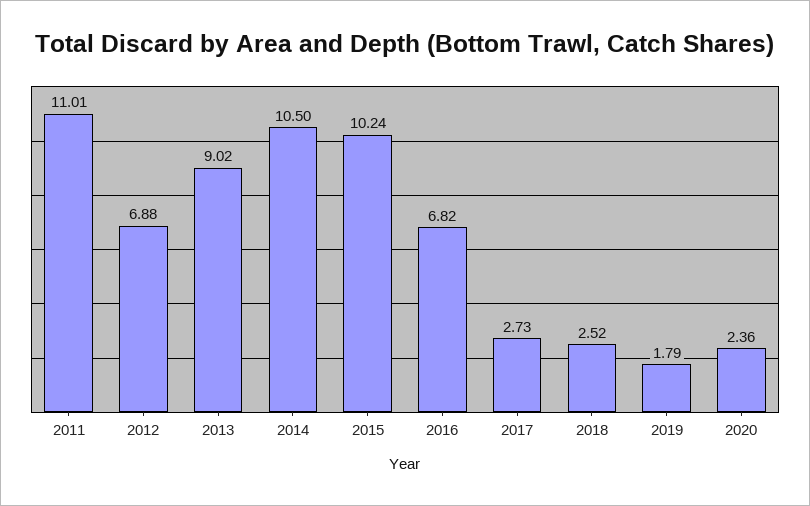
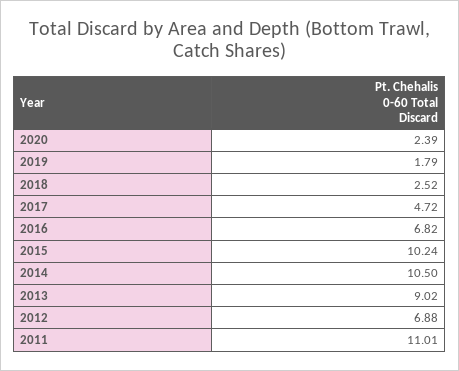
  {
    "2011": 11.01,
    "2012": 6.88,
    "2013": 9.02,
    "2014": 10.5,
    "2015": 10.24,
    "2016": 6.82,
-   "2017": 2.73,
+   "2017": 4.72,
    "2018": 2.52,
    "2019": 1.79,
-   "2020": 2.36
+   "2020": 2.39
  }

